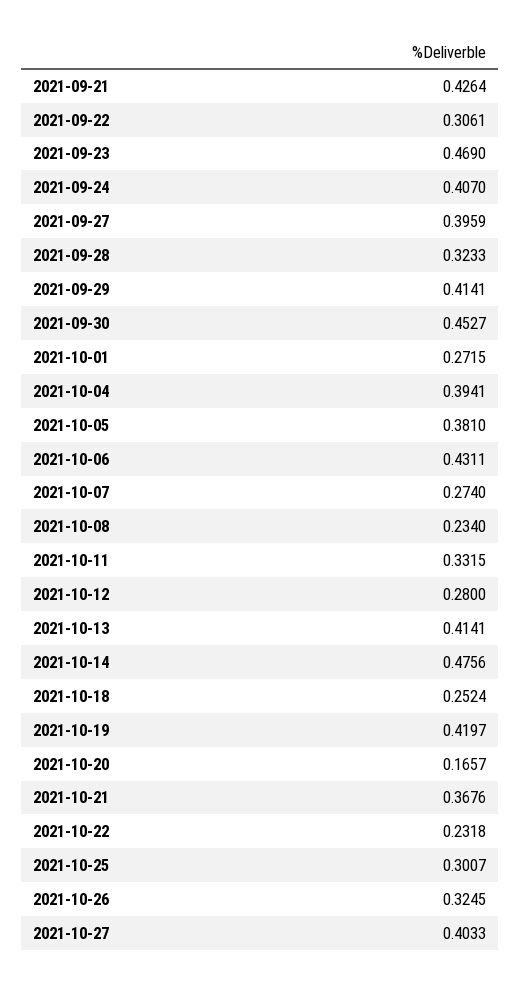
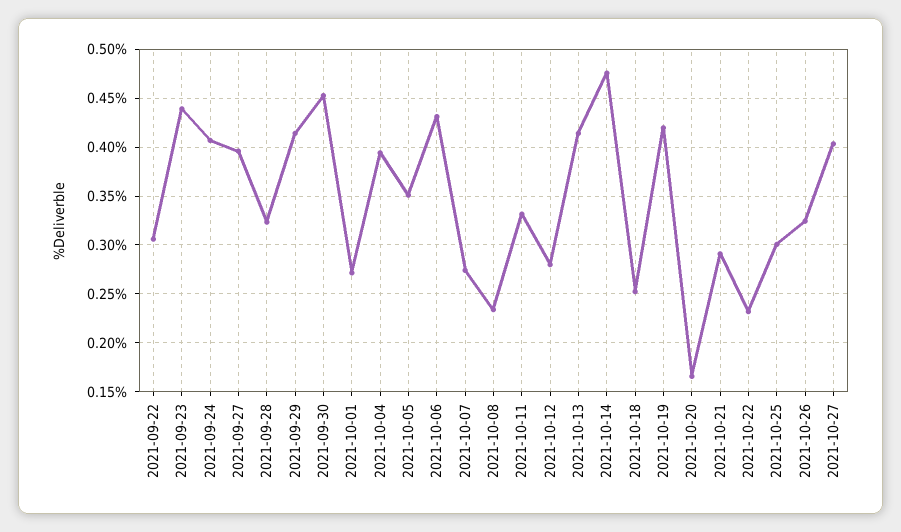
  {
-   "2021-09-21": 0.4264,
    "2021-09-22": 0.3061,
-   "2021-09-23": 0.469,
+   "2021-09-23": 0.44,
    "2021-09-24": 0.407,
    "2021-09-27": 0.3959,
    "2021-09-28": 0.3233,
    "2021-09-29": 0.4141,
    "2021-09-30": 0.4527,
    "2021-10-01": 0.2715,
    "2021-10-04": 0.3941,
-   "2021-10-05": 0.381,
+   "2021-10-05": 0.35,
    "2021-10-06": 0.4311,
    "2021-10-07": 0.274,
    "2021-10-08": 0.234,
    "2021-10-11": 0.3315,
    "2021-10-12": 0.28,
    "2021-10-13": 0.4141,
    "2021-10-14": 0.4756,
    "2021-10-18": 0.2524,
    "2021-10-19": 0.4197,
    "2021-10-20": 0.1657,
-   "2021-10-21": 0.3676,
+   "2021-10-21": 0.29,
    "2021-10-22": 0.2318,
    "2021-10-25": 0.3007,
    "2021-10-26": 0.3245,
    "2021-10-27": 0.4033
  }

